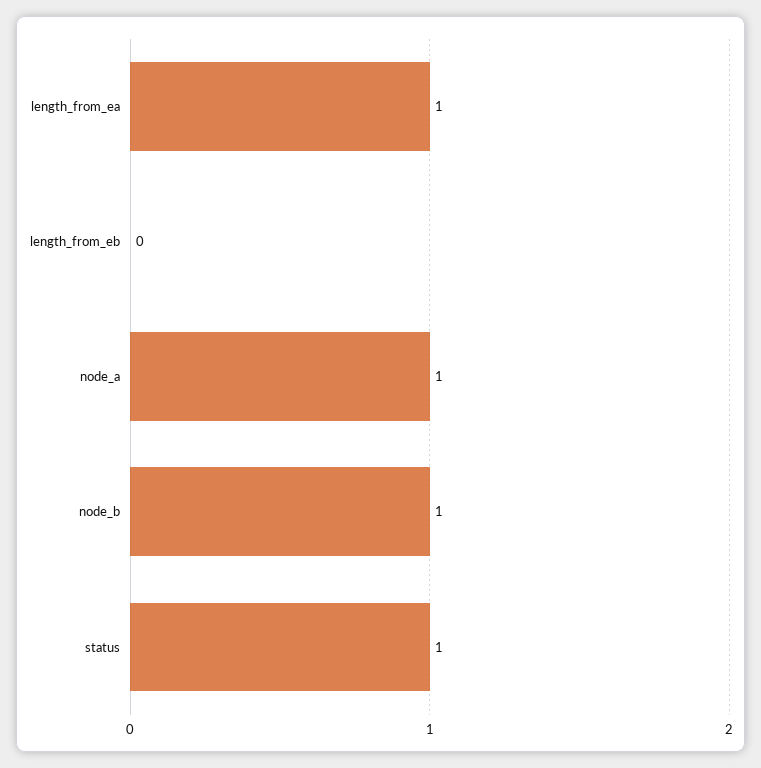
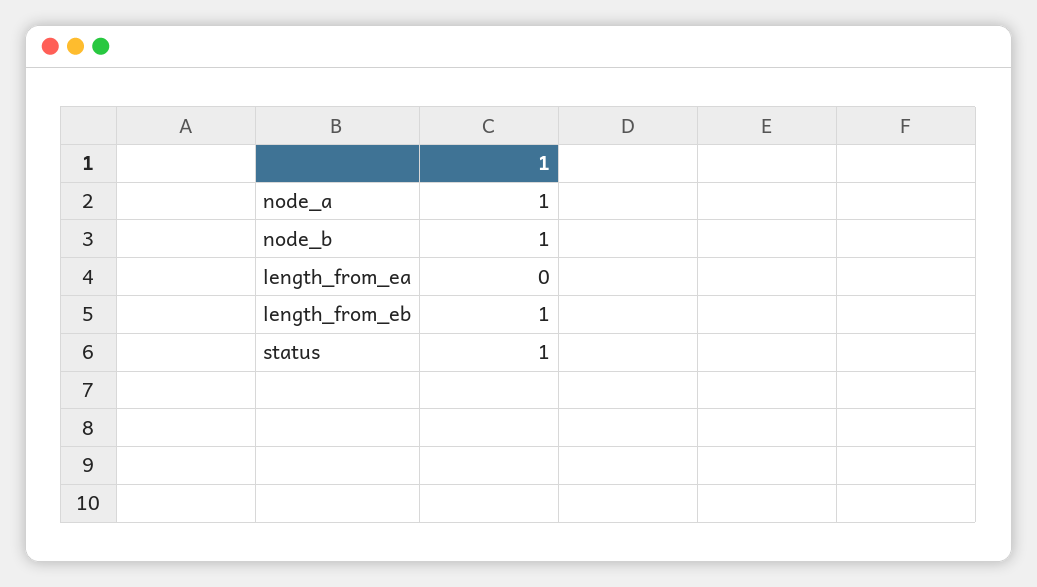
  {
-   "length_from_ea": 1,
+   "length_from_ea": 0,
-   "length_from_eb": 0,
+   "length_from_eb": 1,
    "node_a": 1,
    "node_b": 1,
    "status": 1
  }

